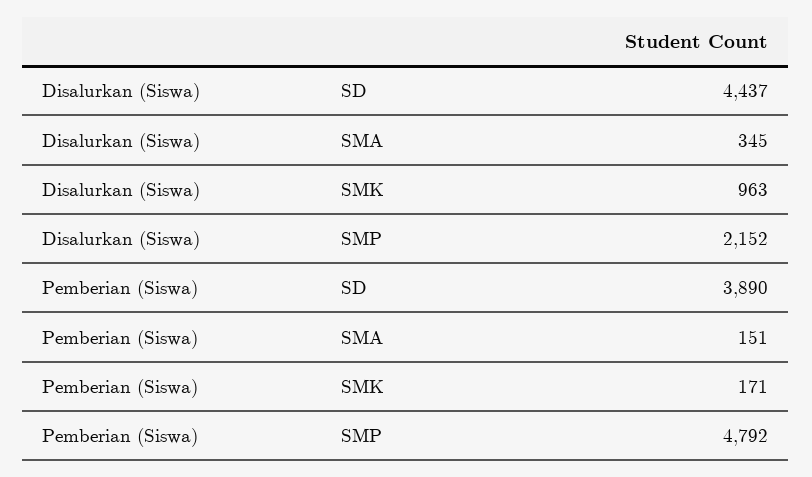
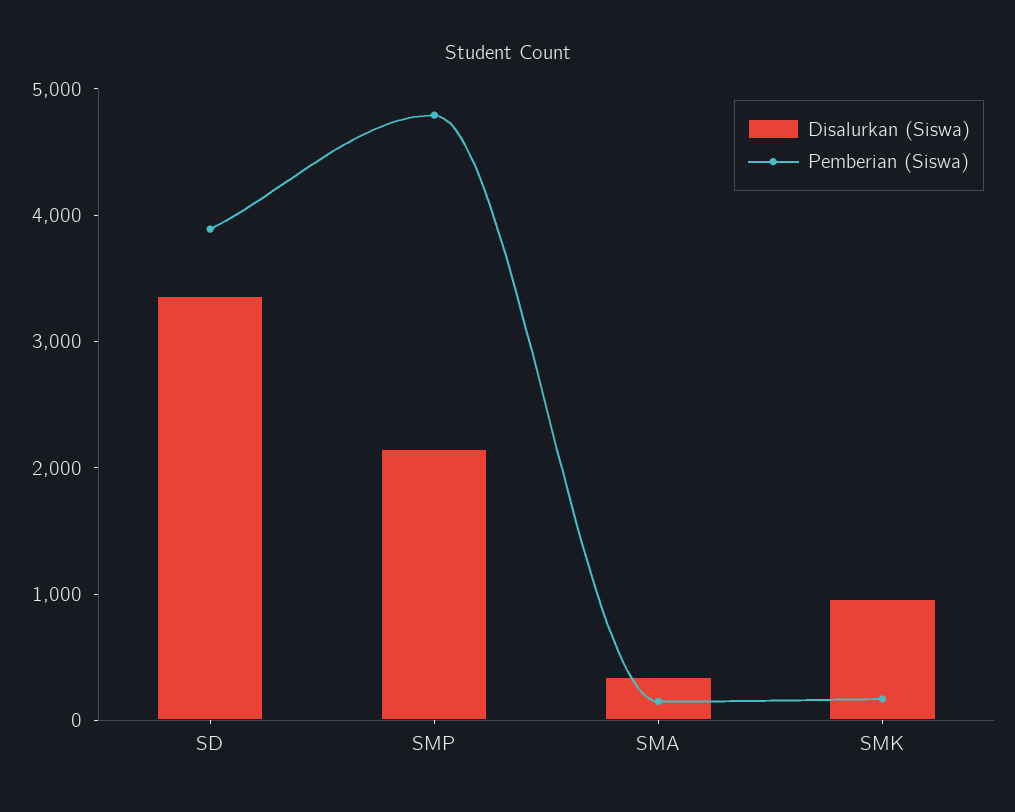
  {
    "Disalurkan (Siswa)": {
-     "SD": 4437,
+     "SD": 3400,
      "SMA": 345,
      "SMK": 963,
      "SMP": 2152
    },
    "Pemberian (Siswa)": {
      "SD": 3890,
      "SMA": 151,
      "SMK": 171,
      "SMP": 4792
    }
  }

